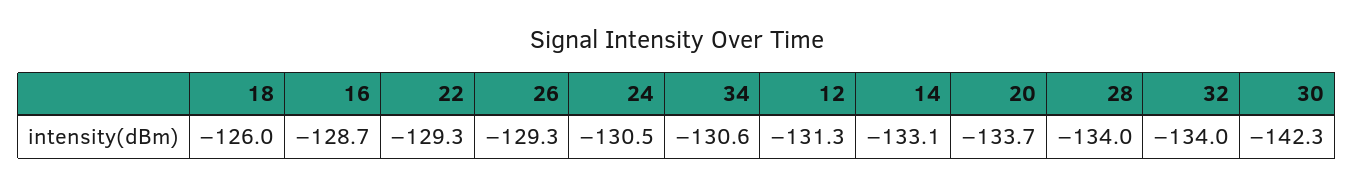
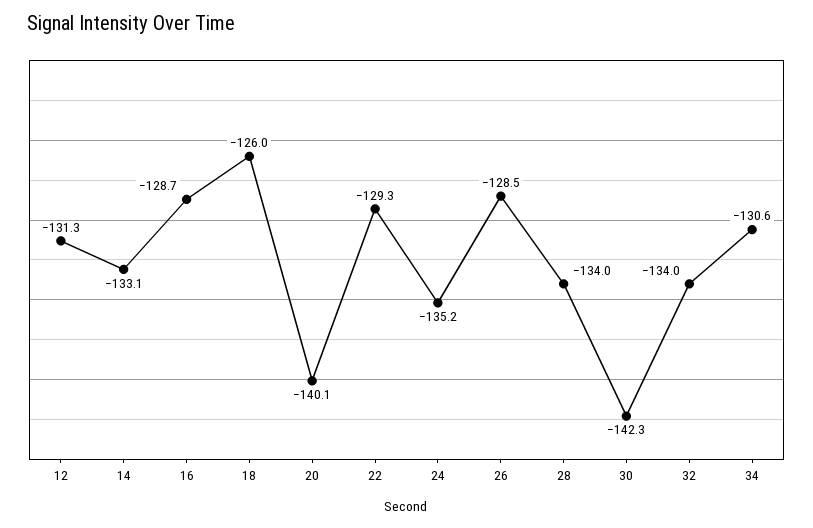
  {
    "18": -126,
    "16": -128.7,
    "22": -129.3,
-   "26": -129.3,
+   "26": -128.5,
-   "24": -130.5,
+   "24": -135.2,
    "34": -130.6,
    "12": -131.3,
    "14": -133.1,
-   "20": -133.7,
+   "20": -140.1,
    "28": -134,
    "32": -134,
    "30": -142.3
  }

